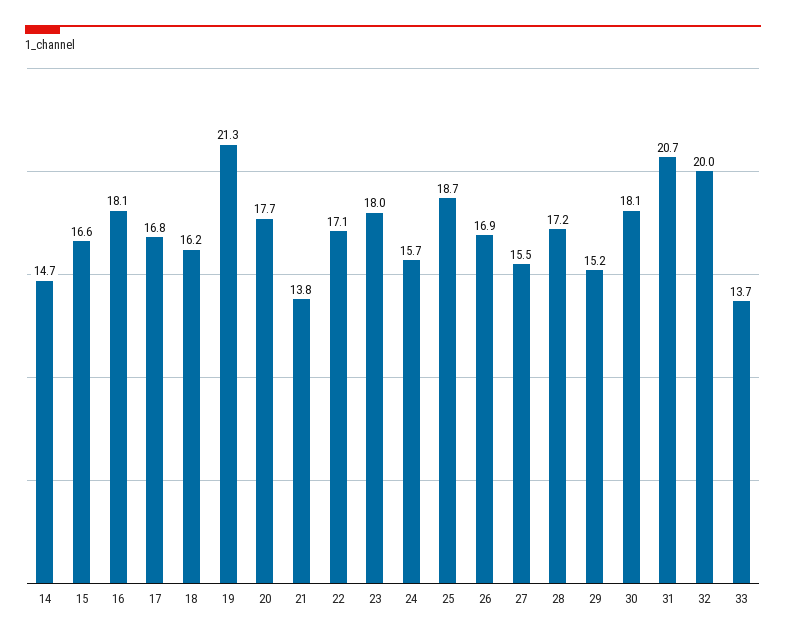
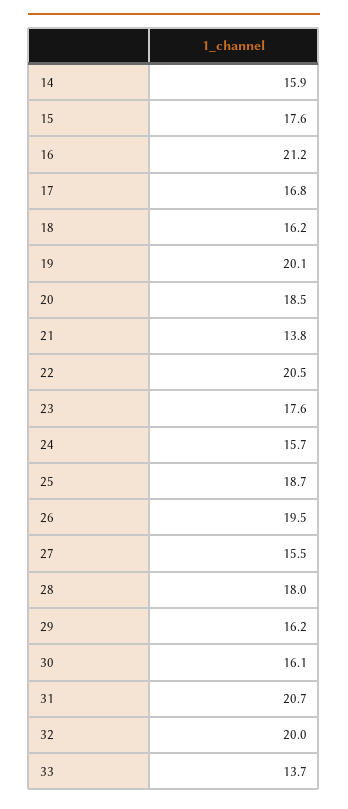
  {
-   "14": 14.7,
+   "14": 15.9,
-   "15": 16.6,
+   "15": 17.6,
-   "16": 18.1,
+   "16": 21.2,
    "17": 16.8,
    "18": 16.2,
-   "19": 21.3,
+   "19": 20.1,
-   "20": 17.7,
+   "20": 18.5,
    "21": 13.8,
-   "22": 17.1,
+   "22": 20.5,
-   "23": 18,
+   "23": 17.6,
    "24": 15.7,
    "25": 18.7,
-   "26": 16.9,
+   "26": 19.5,
    "27": 15.5,
-   "28": 17.2,
+   "28": 18,
-   "29": 15.2,
+   "29": 16.2,
-   "30": 18.1,
+   "30": 16.1,
    "31": 20.7,
    "32": 20,
    "33": 13.7
  }

